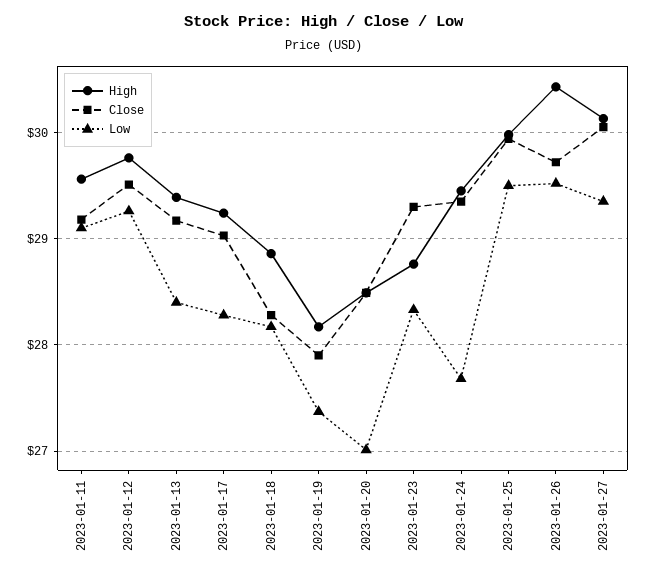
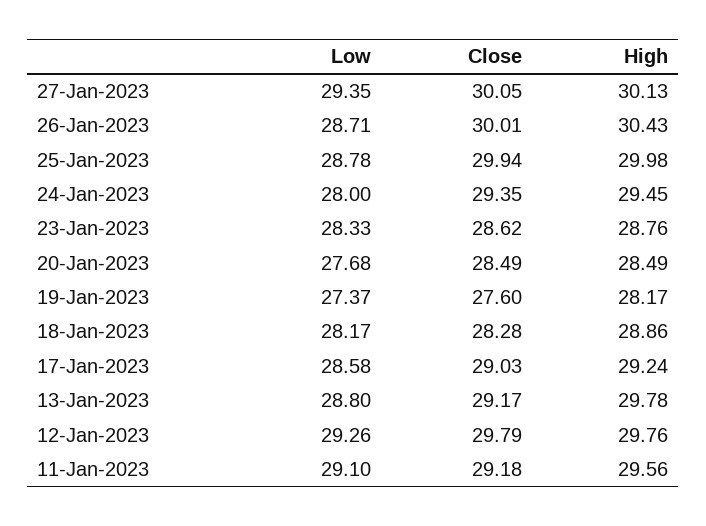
  {
    "High": {
      "2023-01-11": 29.56,
      "2023-01-12": 29.76,
-     "2023-01-13": 29.4,
+     "2023-01-13": 29.78,
      "2023-01-17": 29.24,
      "2023-01-18": 28.86,
      "2023-01-19": 28.17,
      "2023-01-20": 28.49,
      "2023-01-23": 28.76,
      "2023-01-24": 29.45,
      "2023-01-25": 29.98,
      "2023-01-26": 30.43,
      "2023-01-27": 30.13
    },
    "Close": {
      "2023-01-11": 29.18,
-     "2023-01-12": 29.5,
+     "2023-01-12": 29.79,
      "2023-01-13": 29.17,
      "2023-01-17": 29.03,
      "2023-01-18": 28.28,
-     "2023-01-19": 27.9,
+     "2023-01-19": 27.6,
      "2023-01-20": 28.49,
-     "2023-01-23": 29.3,
+     "2023-01-23": 28.62,
      "2023-01-24": 29.35,
      "2023-01-25": 29.94,
-     "2023-01-26": 29.7,
+     "2023-01-26": 30.01,
      "2023-01-27": 30.05
    },
    "Low": {
      "2023-01-11": 29.1,
      "2023-01-12": 29.26,
-     "2023-01-13": 28.4,
+     "2023-01-13": 28.8,
-     "2023-01-17": 28.3,
+     "2023-01-17": 28.58,
      "2023-01-18": 28.17,
      "2023-01-19": 27.37,
-     "2023-01-20": 27,
+     "2023-01-20": 27.68,
      "2023-01-23": 28.33,
-     "2023-01-24": 27.7,
+     "2023-01-24": 28,
-     "2023-01-25": 29.5,
+     "2023-01-25": 28.78,
-     "2023-01-26": 29.5,
+     "2023-01-26": 28.71,
      "2023-01-27": 29.35
    }
  }

